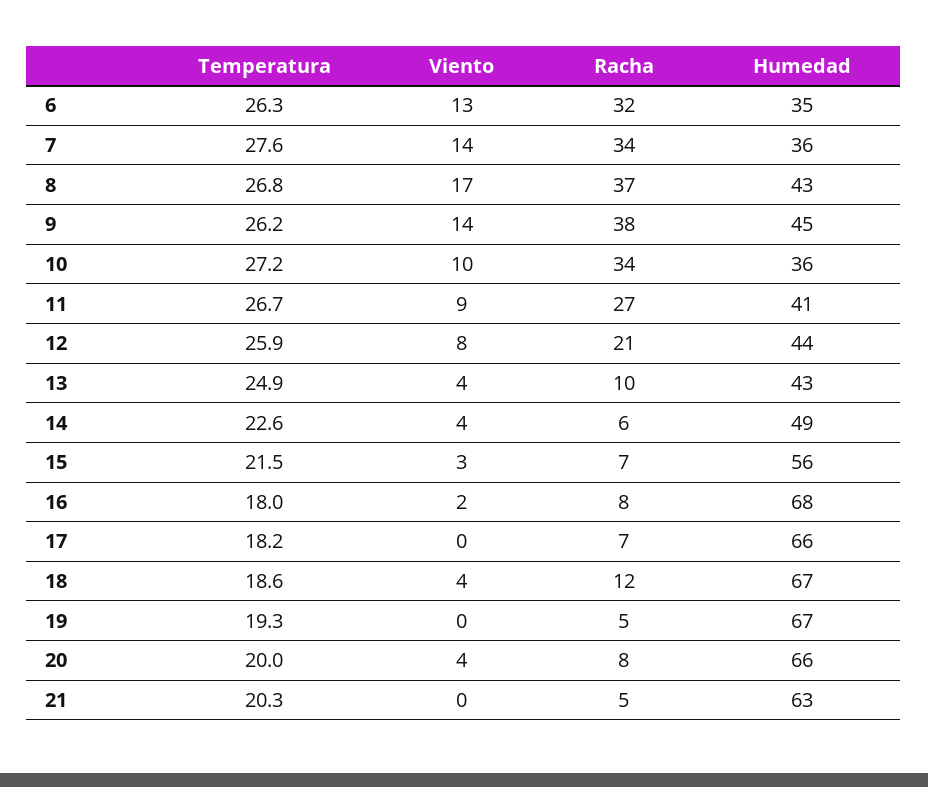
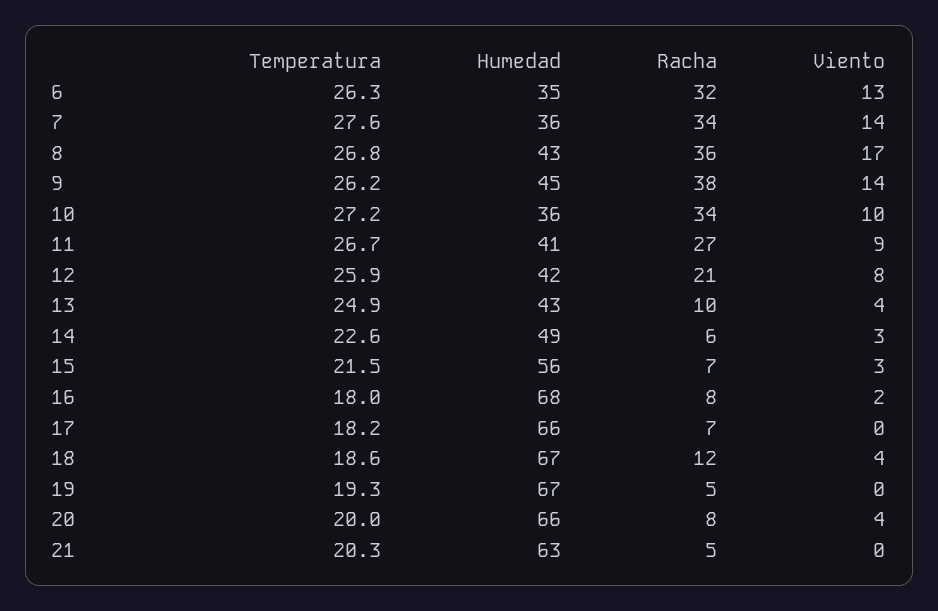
  {
    "Temperatura": {
      "6": 26.3,
      "7": 27.6,
      "8": 26.8,
      "9": 26.2,
      "10": 27.2,
      "11": 26.7,
      "12": 25.9,
      "13": 24.9,
      "14": 22.6,
      "15": 21.5,
      "16": 18,
      "17": 18.2,
      "18": 18.6,
      "19": 19.3,
      "20": 20,
      "21": 20.3
    },
    "Viento": {
      "6": 13,
      "7": 14,
      "8": 17,
      "9": 14,
      "10": 10,
      "11": 9,
      "12": 8,
      "13": 4,
-     "14": 4,
+     "14": 3,
      "15": 3,
      "16": 2,
      "17": 0,
      "18": 4,
      "19": 0,
      "20": 4,
      "21": 0
    },
    "Racha": {
      "6": 32,
      "7": 34,
-     "8": 37,
+     "8": 36,
      "9": 38,
      "10": 34,
      "11": 27,
      "12": 21,
      "13": 10,
      "14": 6,
      "15": 7,
      "16": 8,
      "17": 7,
      "18": 12,
      "19": 5,
      "20": 8,
      "21": 5
    },
    "Humedad": {
      "6": 35,
      "7": 36,
      "8": 43,
      "9": 45,
      "10": 36,
      "11": 41,
-     "12": 44,
+     "12": 42,
      "13": 43,
      "14": 49,
      "15": 56,
      "16": 68,
      "17": 66,
      "18": 67,
      "19": 67,
      "20": 66,
      "21": 63
    }
  }

